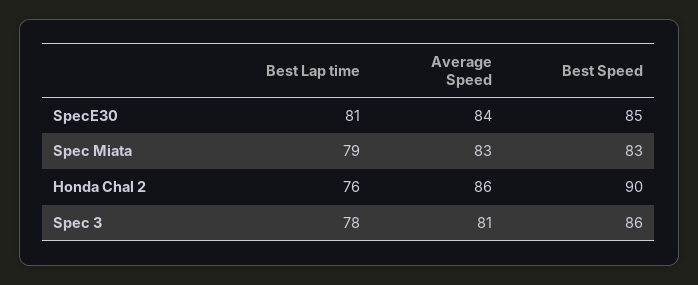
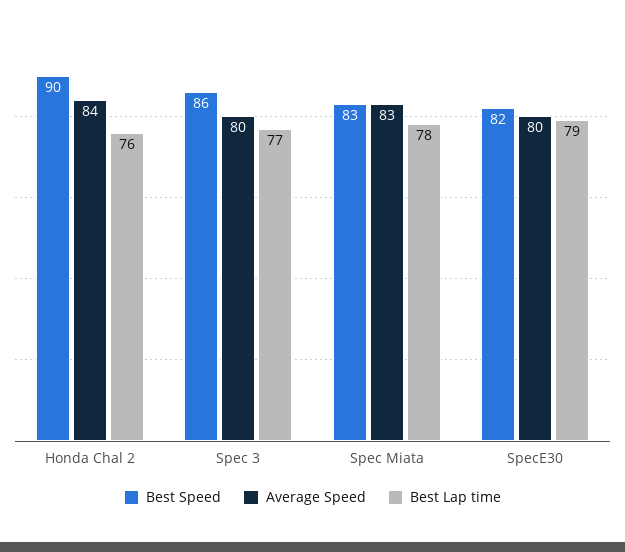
  {
    "Best Lap time": {
-     "SpecE30": 81,
+     "SpecE30": 79,
-     "Spec Miata": 79,
+     "Spec Miata": 78,
      "Honda Chal 2": 76,
-     "Spec 3": 78
+     "Spec 3": 77
    },
    "Average Speed": {
-     "SpecE30": 84,
+     "SpecE30": 80,
      "Spec Miata": 83,
-     "Honda Chal 2": 86,
+     "Honda Chal 2": 84,
-     "Spec 3": 81
+     "Spec 3": 80
    },
    "Best Speed": {
-     "SpecE30": 85,
+     "SpecE30": 82,
      "Spec Miata": 83,
      "Honda Chal 2": 90,
      "Spec 3": 86
    }
  }

